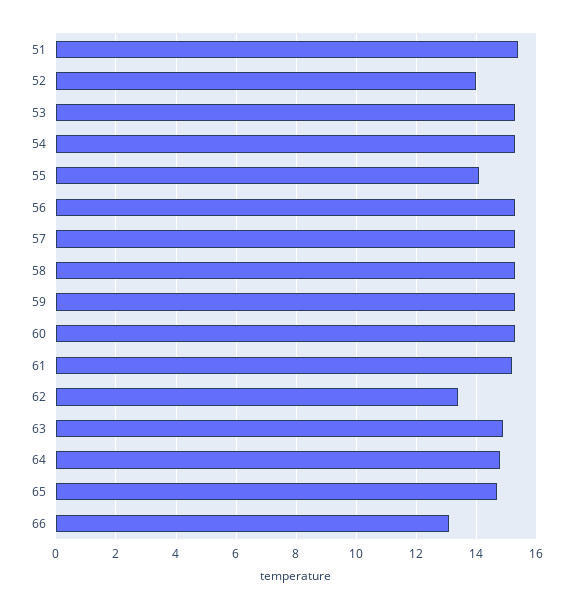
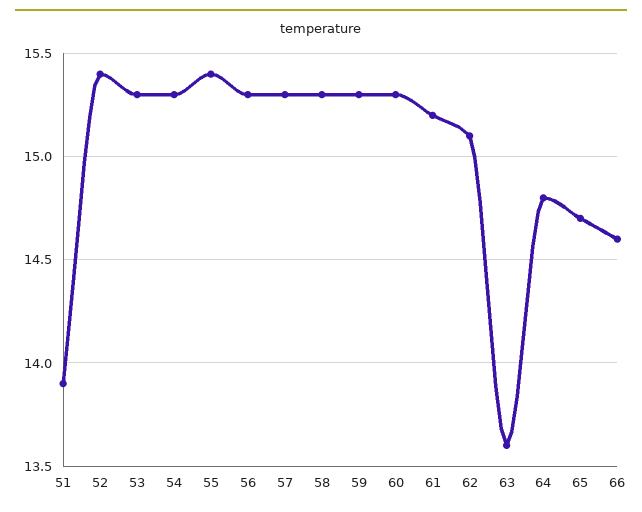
  {
-   "51": 15.5,
+   "51": 13.9,
-   "52": 14,
+   "52": 15.4,
    "53": 15.3,
    "54": 15.3,
-   "55": 14,
+   "55": 15.4,
    "56": 15.3,
    "57": 15.3,
    "58": 15.3,
    "59": 15.3,
    "60": 15.3,
    "61": 15.2,
-   "62": 13.5,
+   "62": 15.1,
-   "63": 15,
+   "63": 13.6,
    "64": 14.8,
    "65": 14.7,
-   "66": 13
+   "66": 14.6
  }

